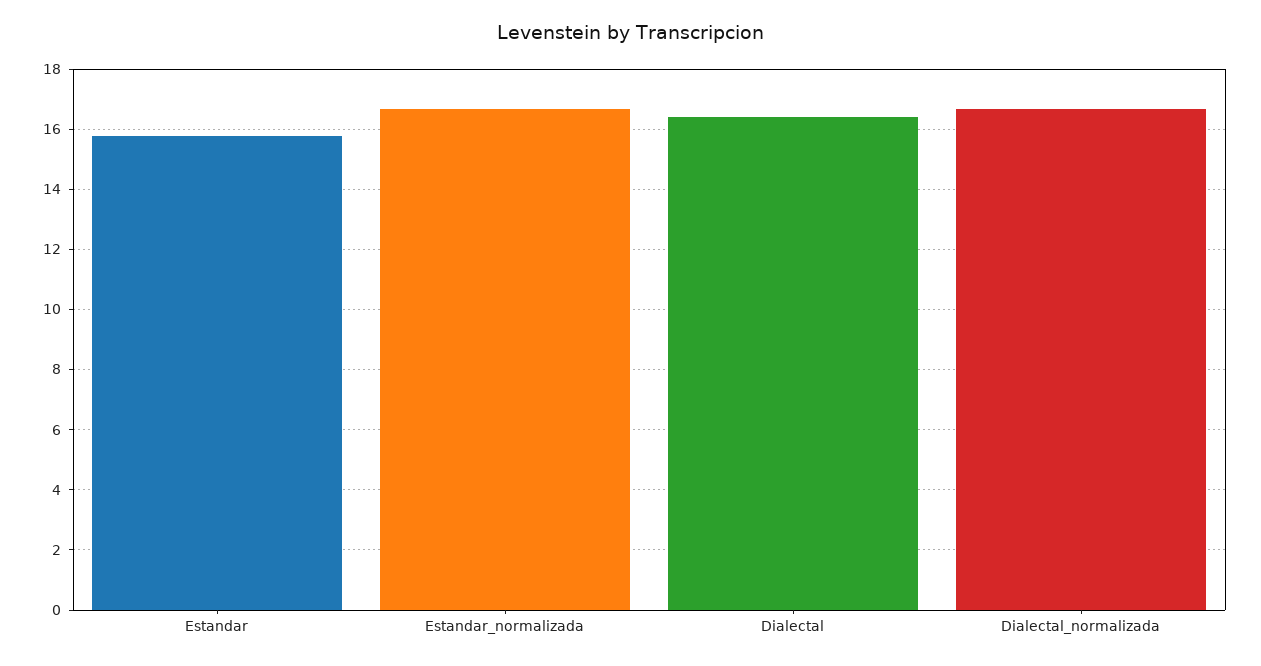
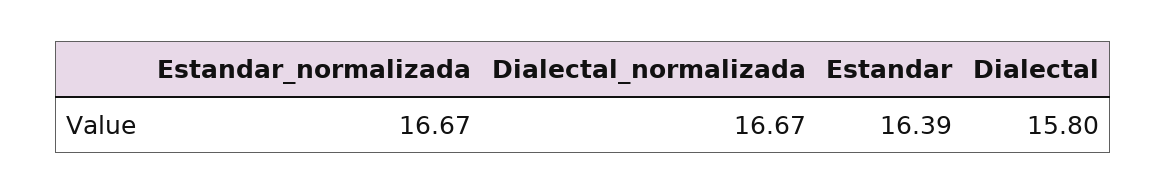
  {
-   "Estandar": 15.8,
+   "Estandar": 16.39,
    "Estandar_normalizada": 16.67,
-   "Dialectal": 16.4,
+   "Dialectal": 15.8,
    "Dialectal_normalizada": 16.67
  }

